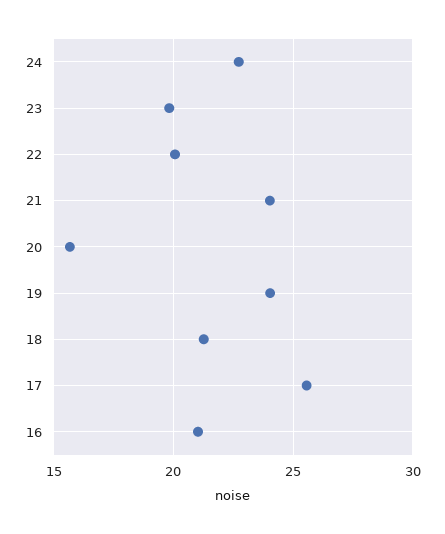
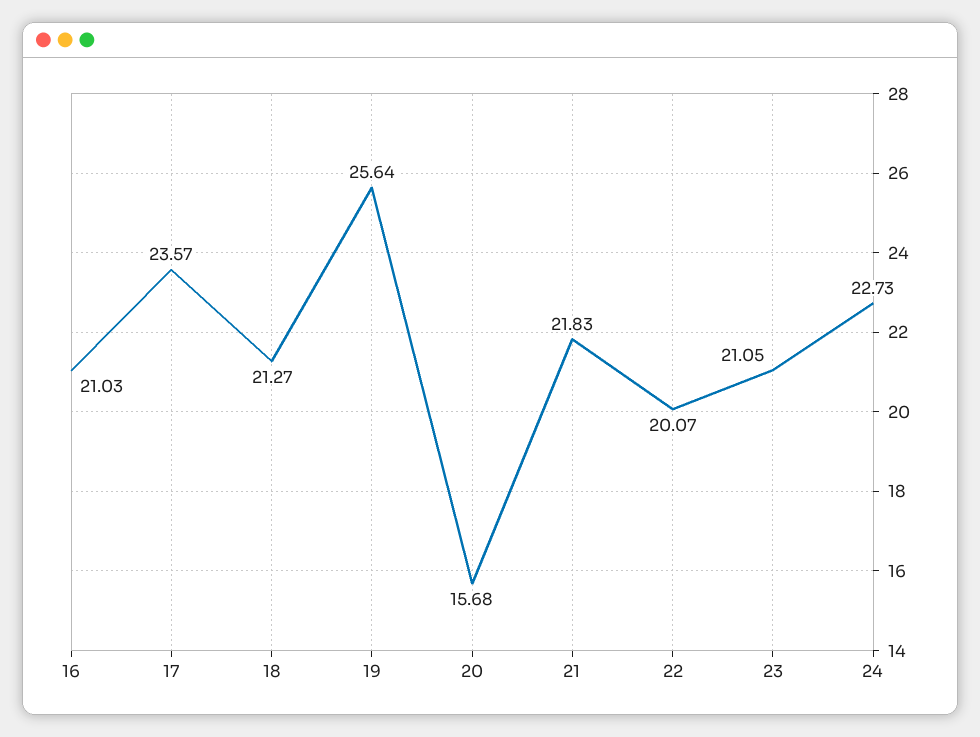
  {
    "24": 22.73,
-   "23": 20,
+   "23": 21.05,
    "22": 20.07,
-   "21": 24,
+   "21": 21.83,
    "20": 15.68,
-   "19": 24,
+   "19": 25.64,
    "18": 21.27,
-   "17": 25.5,
+   "17": 23.57,
    "16": 21.03
  }

